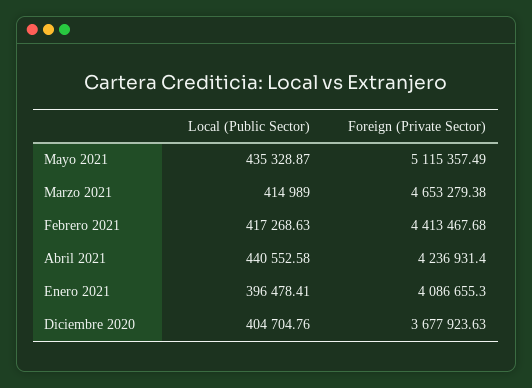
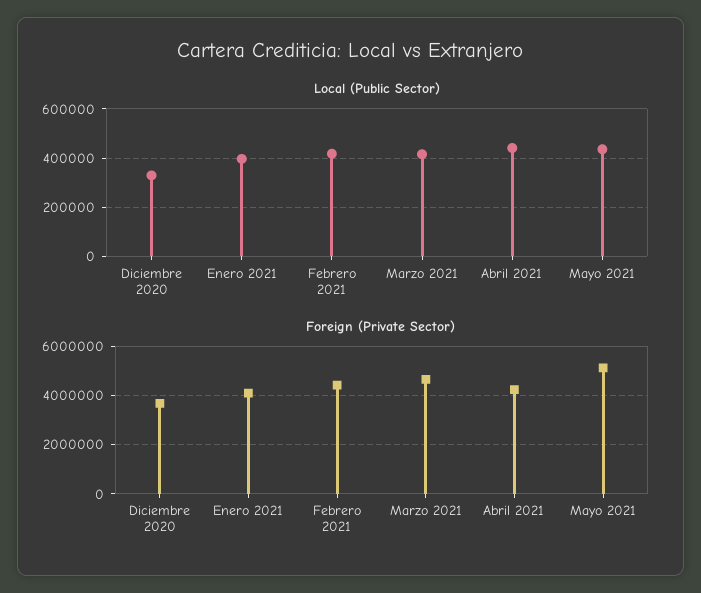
  {
    "Local (Public Sector)": {
      "Mayo 2021": 435328.87,
      "Marzo 2021": 414989,
      "Febrero 2021": 417268.63,
      "Abril 2021": 440552.58,
      "Enero 2021": 396478.41,
-     "Diciembre 2020": 404704.76
+     "Diciembre 2020": 325000
    },
    "Foreign (Private Sector)": {
      "Mayo 2021": 5115357.49,
      "Marzo 2021": 4653279.38,
      "Febrero 2021": 4413467.68,
      "Abril 2021": 4236931.4,
      "Enero 2021": 4086655.3,
      "Diciembre 2020": 3677923.63
    }
  }

